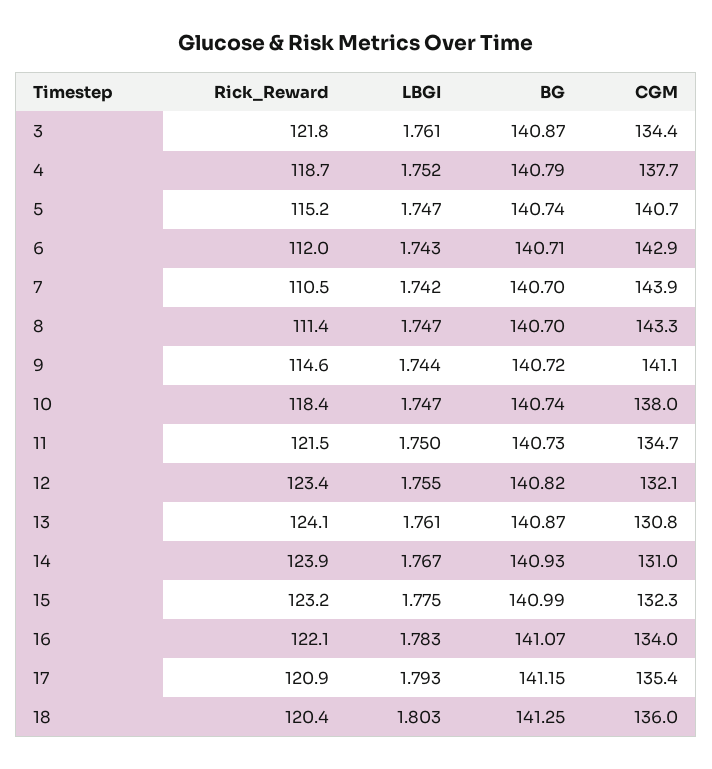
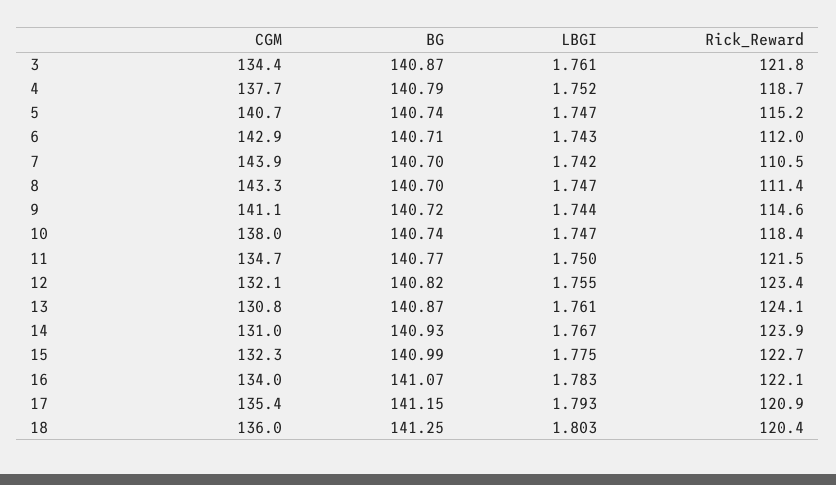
  {
    "Rick_Reward": {
      "3": 121.8,
      "4": 118.7,
      "5": 115.2,
      "6": 112,
      "7": 110.5,
      "8": 111.4,
      "9": 114.6,
      "10": 118.4,
      "11": 121.5,
      "12": 123.4,
      "13": 124.1,
      "14": 123.9,
-     "15": 123.2,
+     "15": 122.7,
      "16": 122.1,
      "17": 120.9,
      "18": 120.4
    },
    "LBGI": {
      "3": 1.761,
      "4": 1.752,
      "5": 1.747,
      "6": 1.743,
      "7": 1.742,
      "8": 1.747,
      "9": 1.744,
      "10": 1.747,
      "11": 1.75,
      "12": 1.755,
      "13": 1.761,
      "14": 1.767,
      "15": 1.775,
      "16": 1.783,
      "17": 1.793,
      "18": 1.803
    },
    "BG": {
      "3": 140.87,
      "4": 140.79,
      "5": 140.74,
      "6": 140.71,
      "7": 140.7,
      "8": 140.7,
      "9": 140.72,
      "10": 140.74,
-     "11": 140.73,
+     "11": 140.77,
      "12": 140.82,
      "13": 140.87,
      "14": 140.93,
      "15": 140.99,
      "16": 141.07,
      "17": 141.15,
      "18": 141.25
    },
    "CGM": {
      "3": 134.4,
      "4": 137.7,
      "5": 140.7,
      "6": 142.9,
      "7": 143.9,
      "8": 143.3,
      "9": 141.1,
      "10": 138,
      "11": 134.7,
      "12": 132.1,
      "13": 130.8,
      "14": 131,
      "15": 132.3,
      "16": 134,
      "17": 135.4,
      "18": 136
    }
  }

